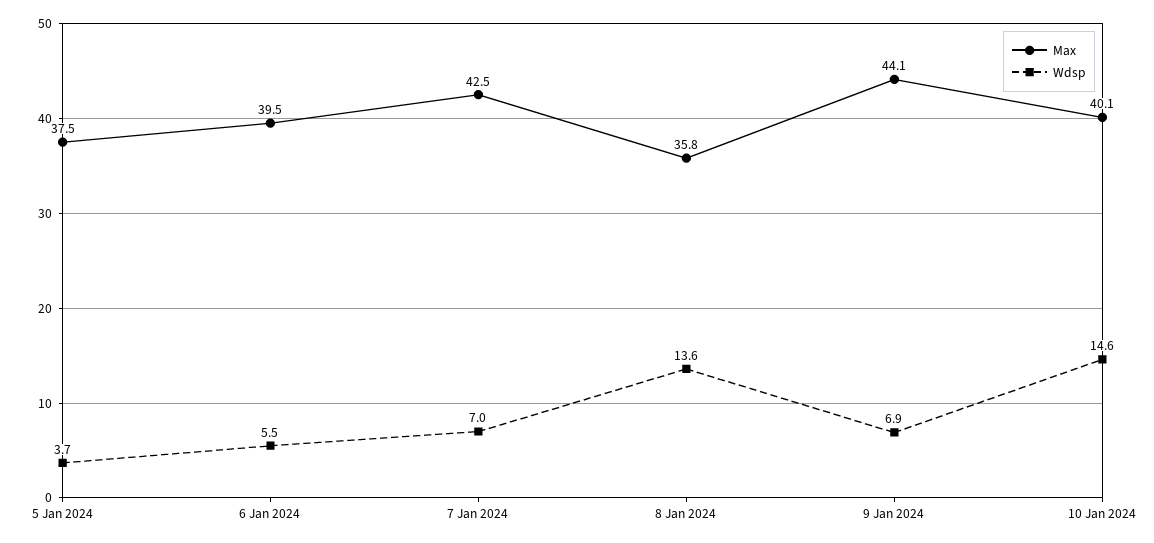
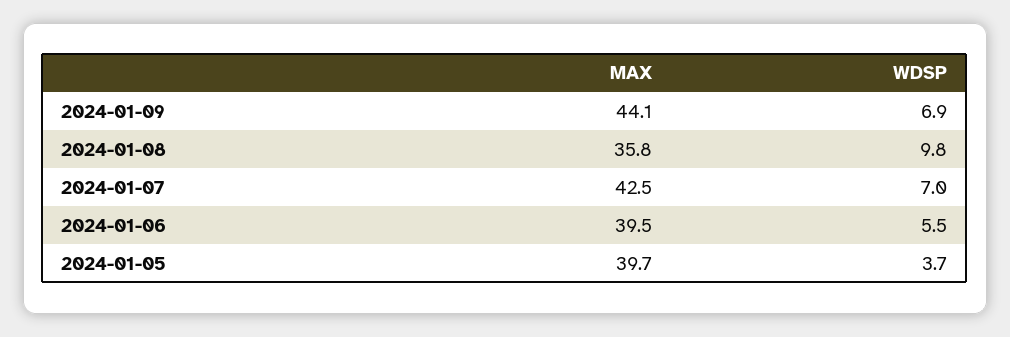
  {
    "Max": {
-     "5 Jan 2024": 37.5,
+     "5 Jan 2024": 39.7,
      "6 Jan 2024": 39.5,
      "7 Jan 2024": 42.5,
      "8 Jan 2024": 35.8,
-     "9 Jan 2024": 44.1,
+     "9 Jan 2024": 44.1
-     "10 Jan 2024": 40.1
    },
    "Wdsp": {
      "5 Jan 2024": 3.7,
      "6 Jan 2024": 5.5,
      "7 Jan 2024": 7,
-     "8 Jan 2024": 13.6,
+     "8 Jan 2024": 9.8,
-     "9 Jan 2024": 6.9,
+     "9 Jan 2024": 6.9
-     "10 Jan 2024": 14.6
    }
  }

